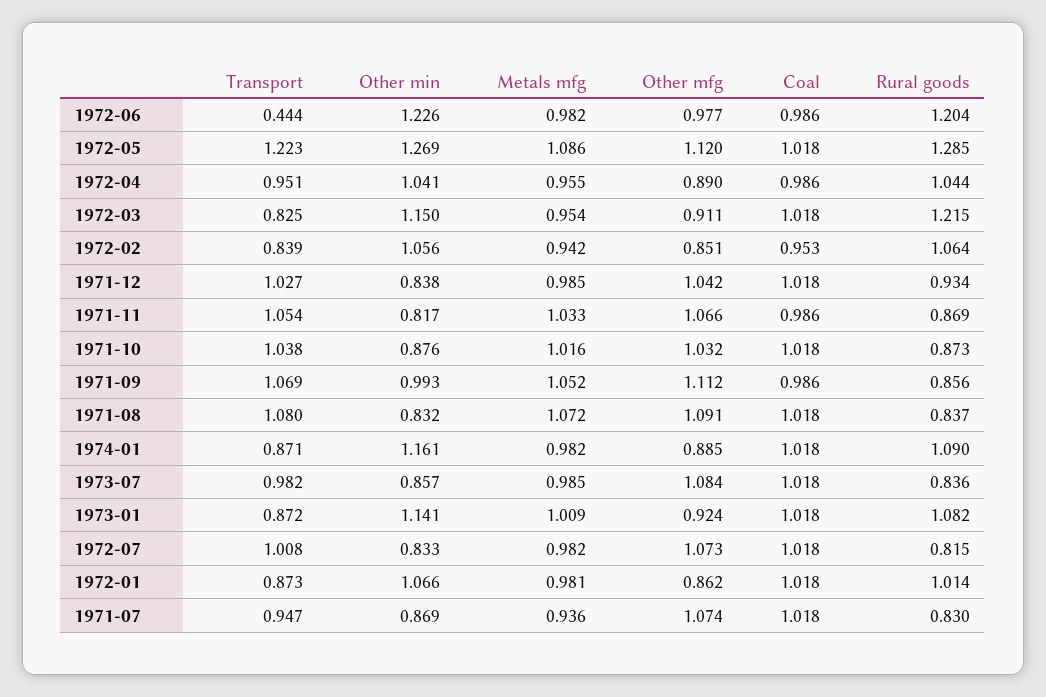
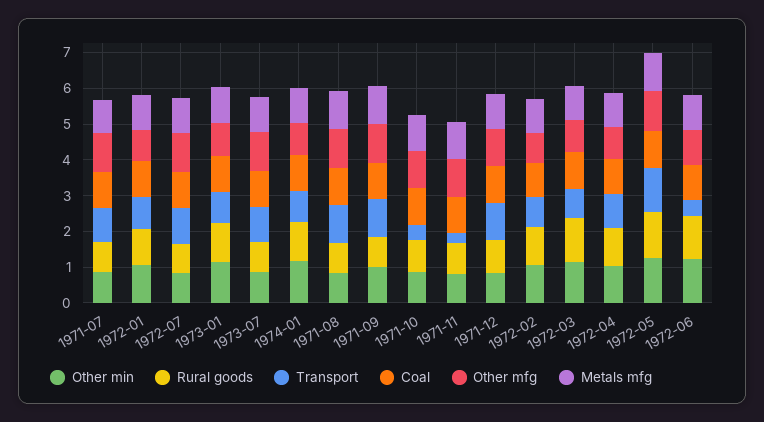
  {
    "Transport": {
      "1972-06": 0.444,
      "1972-05": 1.223,
      "1972-04": 0.951,
      "1972-03": 0.825,
      "1972-02": 0.839,
      "1971-12": 1.027,
-     "1971-11": 1.054,
+     "1971-11": 0.25,
-     "1971-10": 1.038,
+     "1971-10": 0.5,
      "1971-09": 1.069,
      "1971-08": 1.08,
      "1974-01": 0.871,
      "1973-07": 0.982,
      "1973-01": 0.872,
      "1972-07": 1.008,
      "1972-01": 0.873,
      "1971-07": 0.947
    },
    "Other min": {
      "1972-06": 1.226,
      "1972-05": 1.269,
      "1972-04": 1.041,
      "1972-03": 1.15,
      "1972-02": 1.056,
      "1971-12": 0.838,
      "1971-11": 0.817,
      "1971-10": 0.876,
      "1971-09": 0.993,
      "1971-08": 0.832,
      "1974-01": 1.161,
      "1973-07": 0.857,
      "1973-01": 1.141,
      "1972-07": 0.833,
      "1972-01": 1.066,
      "1971-07": 0.869
    },
    "Metals mfg": {
      "1972-06": 0.982,
      "1972-05": 1.086,
      "1972-04": 0.955,
      "1972-03": 0.954,
      "1972-02": 0.942,
      "1971-12": 0.985,
      "1971-11": 1.033,
      "1971-10": 1.016,
      "1971-09": 1.052,
      "1971-08": 1.072,
      "1974-01": 0.982,
      "1973-07": 0.985,
      "1973-01": 1.009,
      "1972-07": 0.982,
      "1972-01": 0.981,
      "1971-07": 0.936
    },
    "Other mfg": {
      "1972-06": 0.977,
      "1972-05": 1.12,
      "1972-04": 0.89,
      "1972-03": 0.911,
      "1972-02": 0.851,
      "1971-12": 1.042,
      "1971-11": 1.066,
      "1971-10": 1.032,
      "1971-09": 1.112,
      "1971-08": 1.091,
      "1974-01": 0.885,
      "1973-07": 1.084,
      "1973-01": 0.924,
      "1972-07": 1.073,
      "1972-01": 0.862,
      "1971-07": 1.074
    },
    "Coal": {
      "1972-06": 0.986,
      "1972-05": 1.018,
      "1972-04": 0.986,
      "1972-03": 1.018,
      "1972-02": 0.953,
      "1971-12": 1.018,
      "1971-11": 0.986,
      "1971-10": 1.018,
      "1971-09": 0.986,
      "1971-08": 1.018,
      "1974-01": 1.018,
      "1973-07": 1.018,
      "1973-01": 1.018,
      "1972-07": 1.018,
      "1972-01": 1.018,
      "1971-07": 1.018
    },
    "Rural goods": {
      "1972-06": 1.204,
      "1972-05": 1.285,
      "1972-04": 1.044,
      "1972-03": 1.215,
      "1972-02": 1.064,
      "1971-12": 0.934,
      "1971-11": 0.869,
      "1971-10": 0.873,
      "1971-09": 0.856,
      "1971-08": 0.837,
      "1974-01": 1.09,
      "1973-07": 0.836,
      "1973-01": 1.082,
      "1972-07": 0.815,
      "1972-01": 1.014,
      "1971-07": 0.83
    }
  }

